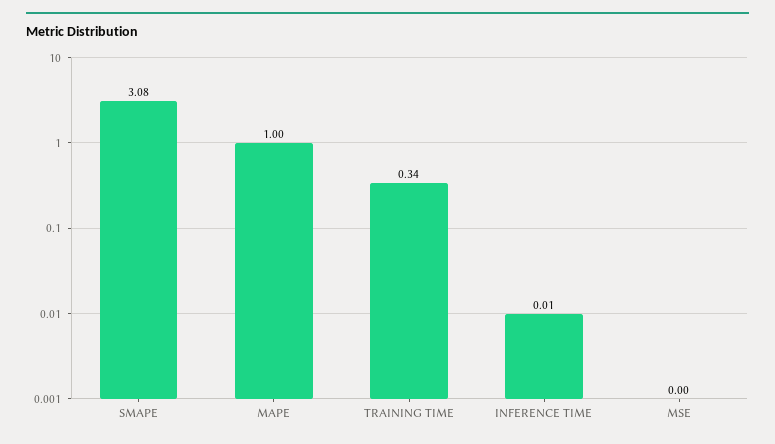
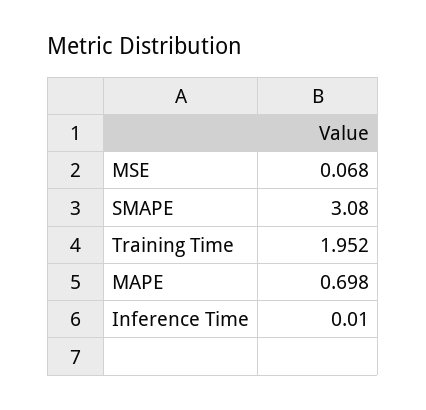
  {
    "SMAPE": 3.08,
-   "MAPE": 1,
+   "MAPE": 0.698,
-   "TRAINING TIME": 0.34,
+   "TRAINING TIME": 1.952,
    "INFERENCE TIME": 0.01,
-   "MSE": 0
+   "MSE": 0.068
  }

